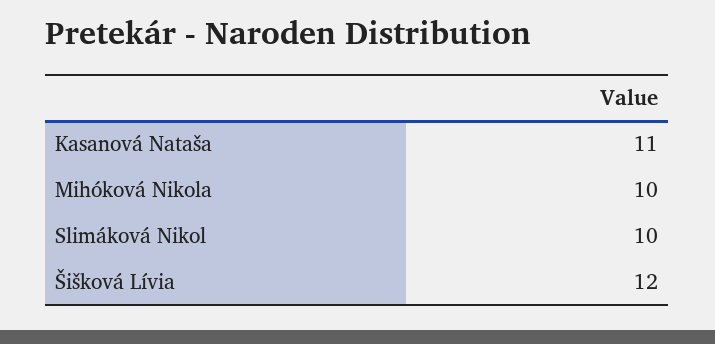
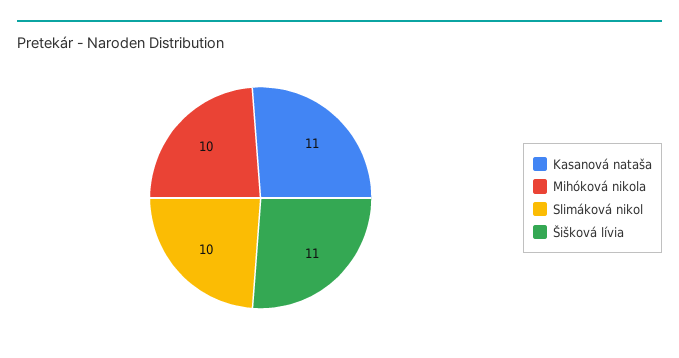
  {
    "Kasanová Nataša": 11,
    "Mihóková Nikola": 10,
    "Slimáková Nikol": 10,
-   "Šišková Lívia": 12
+   "Šišková Lívia": 11
  }

